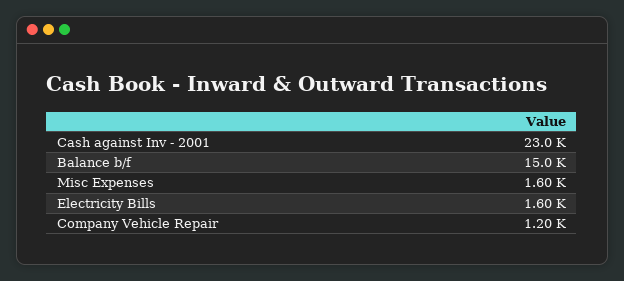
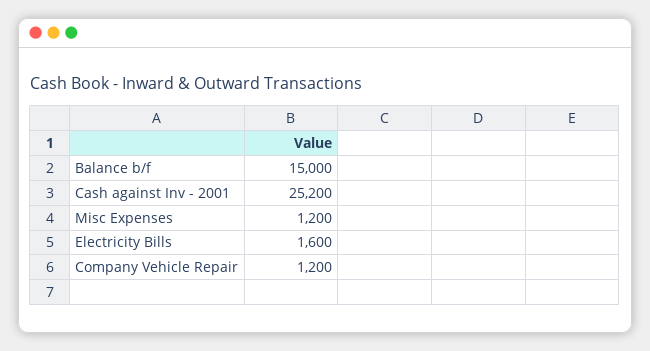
  {
-   "Cash against Inv - 2001": 23000,
+   "Cash against Inv - 2001": 25200,
    "Balance b/f": 15000,
-   "Misc Expenses": 1600,
+   "Misc Expenses": 1200,
    "Electricity Bills": 1600,
    "Company Vehicle Repair": 1200
  }

